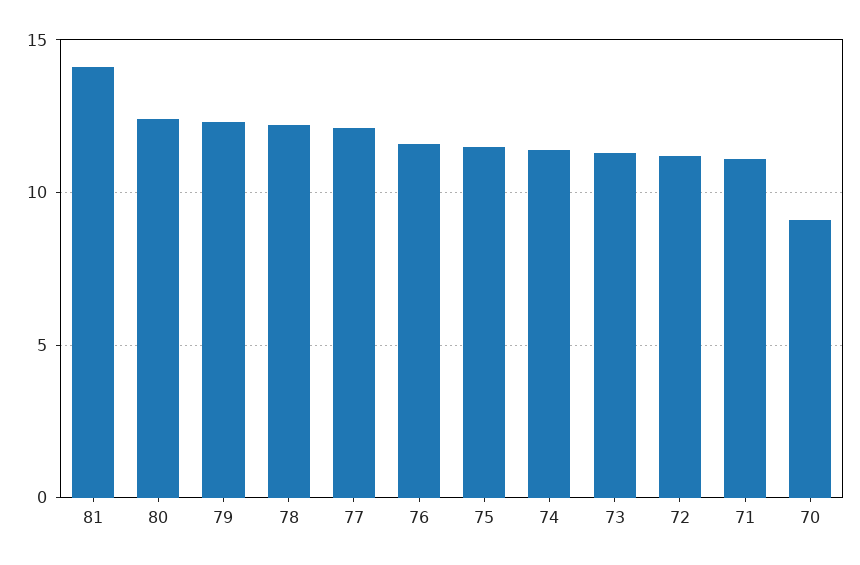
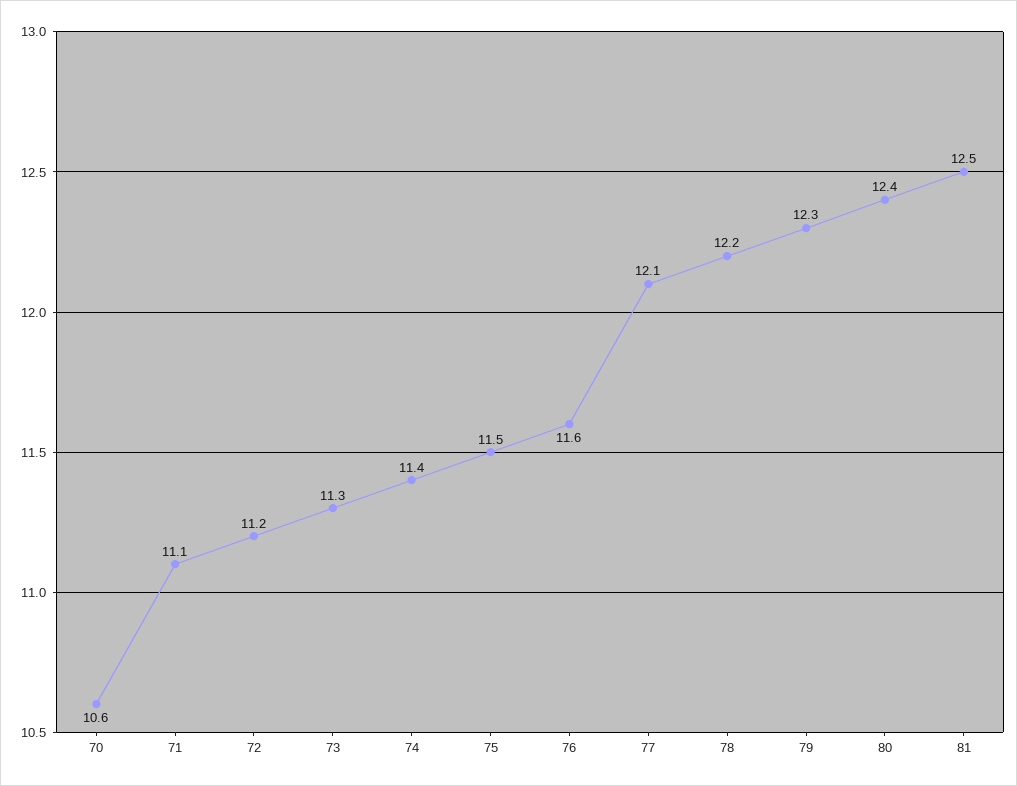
  {
-   "81": 14,
+   "81": 12.5,
    "80": 12.4,
    "79": 12.3,
    "78": 12.2,
    "77": 12.1,
    "76": 11.6,
    "75": 11.5,
    "74": 11.4,
    "73": 11.3,
    "72": 11.2,
    "71": 11.1,
-   "70": 9
+   "70": 10.6
  }

